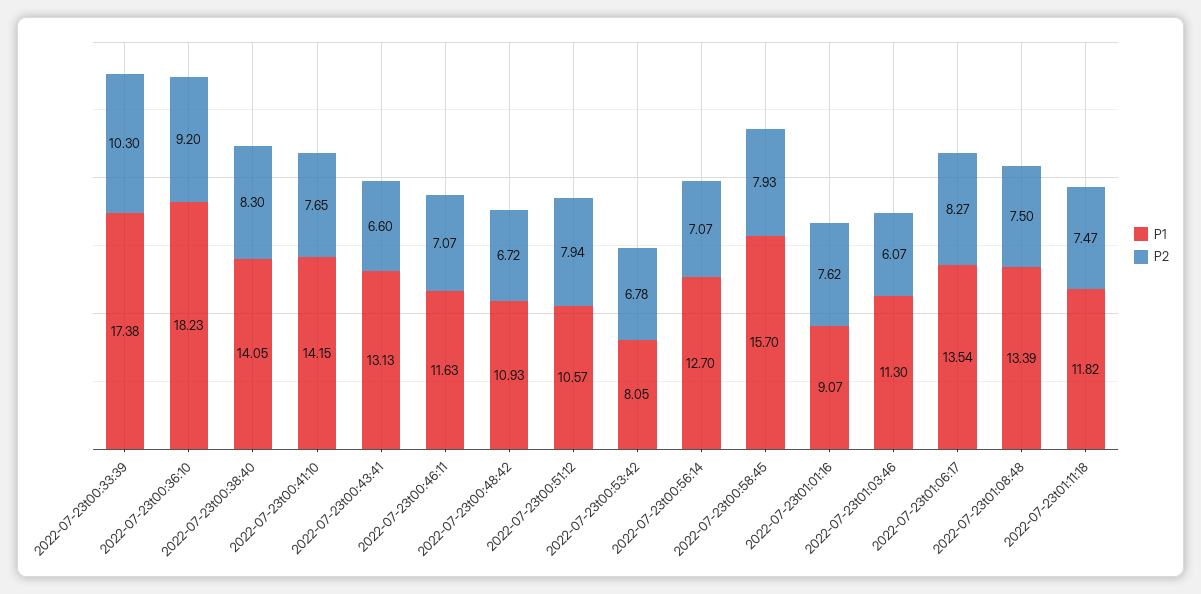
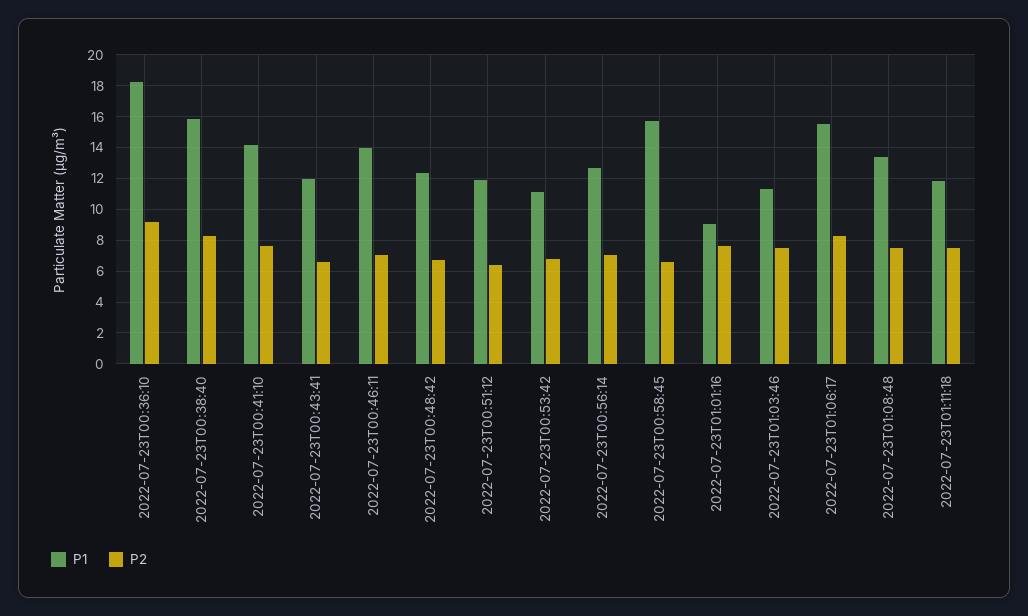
  {
    "P1": {
-     "2022-07-23t00:33:39": 17.38,
      "2022-07-23t00:36:10": 18.23,
-     "2022-07-23t00:38:40": 14.05,
+     "2022-07-23t00:38:40": 16,
      "2022-07-23t00:41:10": 14.15,
-     "2022-07-23t00:43:41": 13.13,
+     "2022-07-23t00:43:41": 12,
-     "2022-07-23t00:46:11": 11.63,
+     "2022-07-23t00:46:11": 14,
-     "2022-07-23t00:48:42": 10.93,
+     "2022-07-23t00:48:42": 12.5,
-     "2022-07-23t00:51:12": 10.57,
+     "2022-07-23t00:51:12": 12,
-     "2022-07-23t00:53:42": 8.05,
+     "2022-07-23t00:53:42": 11,
      "2022-07-23t00:56:14": 12.7,
      "2022-07-23t00:58:45": 15.7,
      "2022-07-23t01:01:16": 9.07,
      "2022-07-23t01:03:46": 11.3,
-     "2022-07-23t01:06:17": 13.54,
+     "2022-07-23t01:06:17": 15.5,
      "2022-07-23t01:08:48": 13.39,
      "2022-07-23t01:11:18": 11.82
    },
    "P2": {
-     "2022-07-23t00:33:39": 10.3,
      "2022-07-23t00:36:10": 9.2,
      "2022-07-23t00:38:40": 8.3,
      "2022-07-23t00:41:10": 7.65,
      "2022-07-23t00:43:41": 6.6,
      "2022-07-23t00:46:11": 7.07,
      "2022-07-23t00:48:42": 6.72,
-     "2022-07-23t00:51:12": 7.94,
+     "2022-07-23t00:51:12": 6.5,
      "2022-07-23t00:53:42": 6.78,
      "2022-07-23t00:56:14": 7.07,
-     "2022-07-23t00:58:45": 7.93,
+     "2022-07-23t00:58:45": 6.5,
      "2022-07-23t01:01:16": 7.62,
-     "2022-07-23t01:03:46": 6.07,
+     "2022-07-23t01:03:46": 7.5,
      "2022-07-23t01:06:17": 8.27,
      "2022-07-23t01:08:48": 7.5,
      "2022-07-23t01:11:18": 7.47
    }
  }

